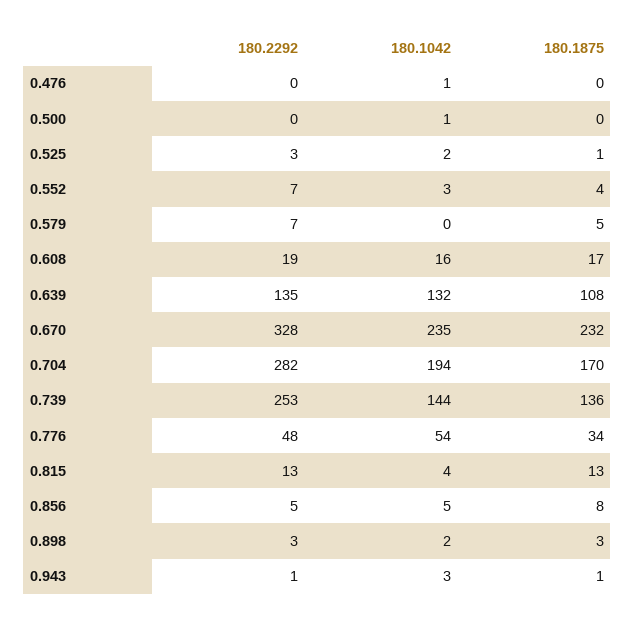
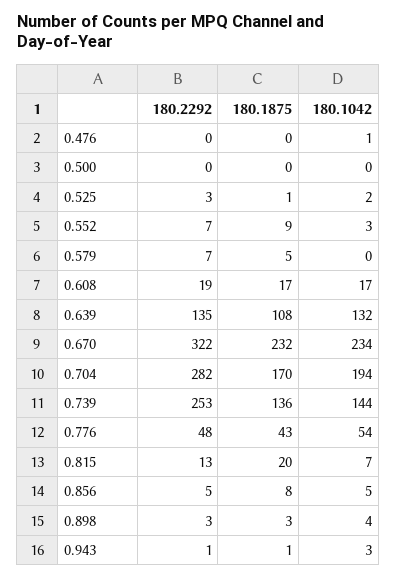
  {
    "180.2292": {
      "0.476": 0,
      "0.500": 0,
      "0.525": 3,
      "0.552": 7,
      "0.579": 7,
      "0.608": 19,
      "0.639": 135,
-     "0.670": 328,
+     "0.670": 322,
      "0.704": 282,
      "0.739": 253,
      "0.776": 48,
      "0.815": 13,
      "0.856": 5,
      "0.898": 3,
      "0.943": 1
    },
    "180.1042": {
      "0.476": 1,
-     "0.500": 1,
+     "0.500": 0,
      "0.525": 2,
      "0.552": 3,
      "0.579": 0,
-     "0.608": 16,
+     "0.608": 17,
      "0.639": 132,
-     "0.670": 235,
+     "0.670": 234,
      "0.704": 194,
      "0.739": 144,
      "0.776": 54,
-     "0.815": 4,
+     "0.815": 7,
      "0.856": 5,
-     "0.898": 2,
+     "0.898": 4,
      "0.943": 3
    },
    "180.1875": {
      "0.476": 0,
      "0.500": 0,
      "0.525": 1,
-     "0.552": 4,
+     "0.552": 9,
      "0.579": 5,
      "0.608": 17,
      "0.639": 108,
      "0.670": 232,
      "0.704": 170,
      "0.739": 136,
-     "0.776": 34,
+     "0.776": 43,
-     "0.815": 13,
+     "0.815": 20,
      "0.856": 8,
      "0.898": 3,
      "0.943": 1
    }
  }

